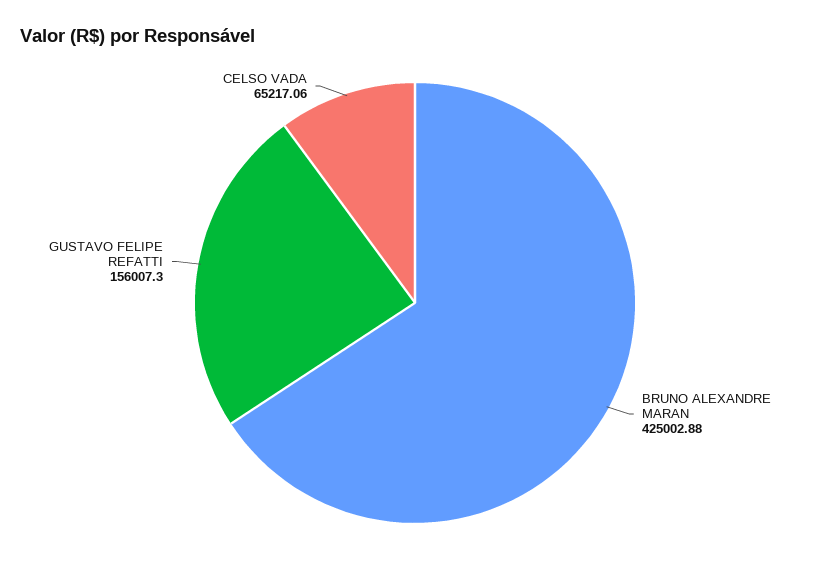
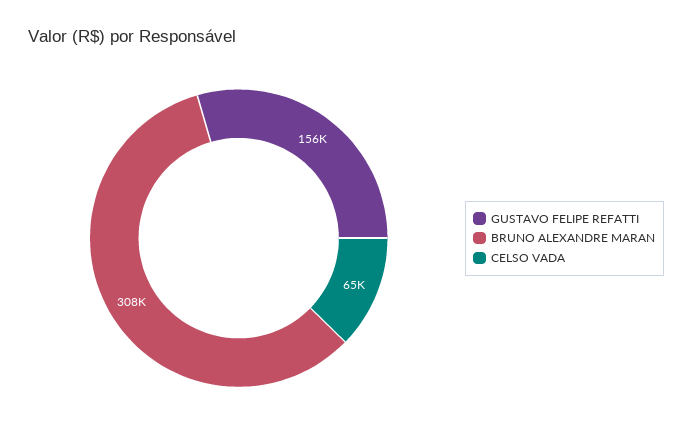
  {
-   "BRUNO ALEXANDRE MARAN": 425002.88,
+   "BRUNO ALEXANDRE MARAN": 308000,
    "GUSTAVO FELIPE REFATTI": 156007.3,
    "CELSO VADA": 65217.06
  }

